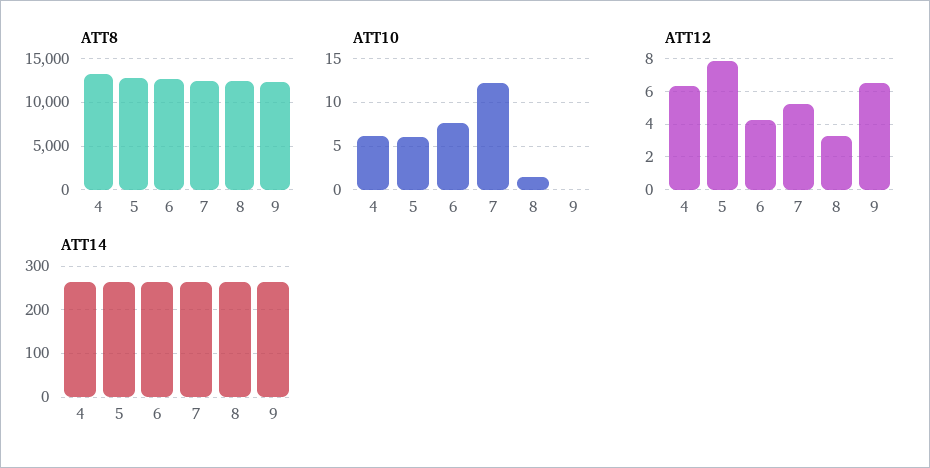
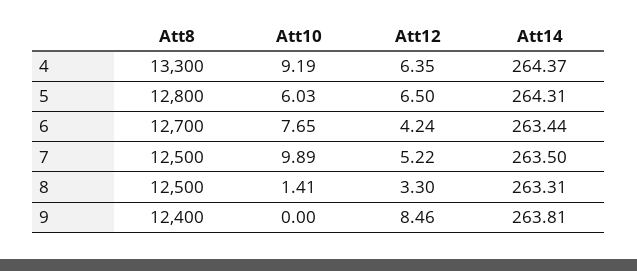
  {
    "ATT8": {
      "4": 13300,
      "5": 12800,
      "6": 12700,
      "7": 12500,
      "8": 12500,
      "9": 12400
    },
    "ATT10": {
-     "4": 6,
+     "4": 9.19,
      "5": 6.03,
      "6": 7.65,
-     "7": 12,
+     "7": 9.89,
      "8": 1.41,
      "9": 0
    },
    "ATT12": {
      "4": 6.35,
-     "5": 8,
+     "5": 6.5,
      "6": 4.24,
      "7": 5.22,
      "8": 3.3,
-     "9": 6.5
+     "9": 8.46
    },
    "ATT14": {
      "4": 264.37,
      "5": 264.31,
      "6": 263.44,
      "7": 263.5,
      "8": 263.31,
      "9": 263.81
    }
  }

